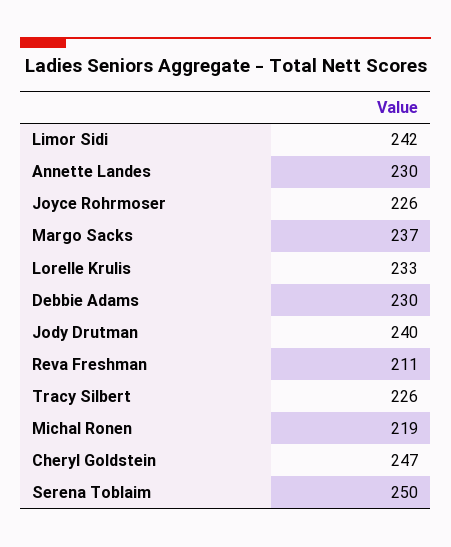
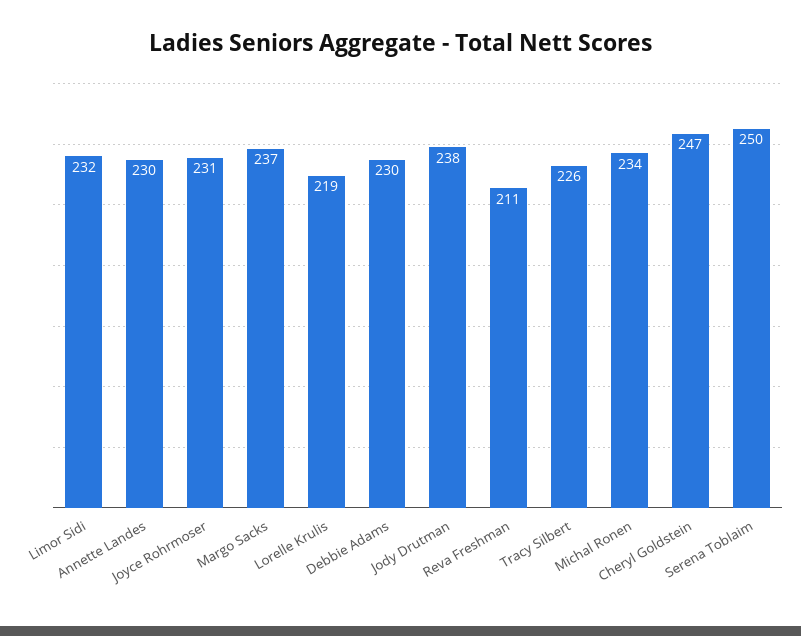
  {
-   "Limor Sidi": 242,
+   "Limor Sidi": 232,
    "Annette Landes": 230,
-   "Joyce Rohrmoser": 226,
+   "Joyce Rohrmoser": 231,
    "Margo Sacks": 237,
-   "Lorelle Krulis": 233,
+   "Lorelle Krulis": 219,
    "Debbie Adams": 230,
-   "Jody Drutman": 240,
+   "Jody Drutman": 238,
    "Reva Freshman": 211,
    "Tracy Silbert": 226,
-   "Michal Ronen": 219,
+   "Michal Ronen": 234,
    "Cheryl Goldstein": 247,
    "Serena Toblaim": 250
  }

